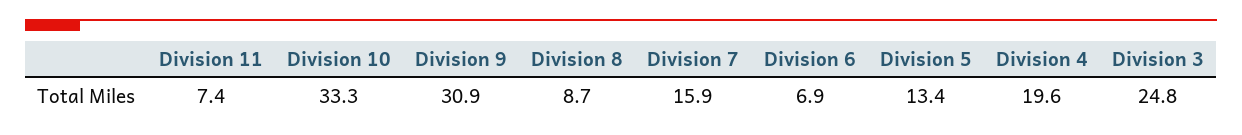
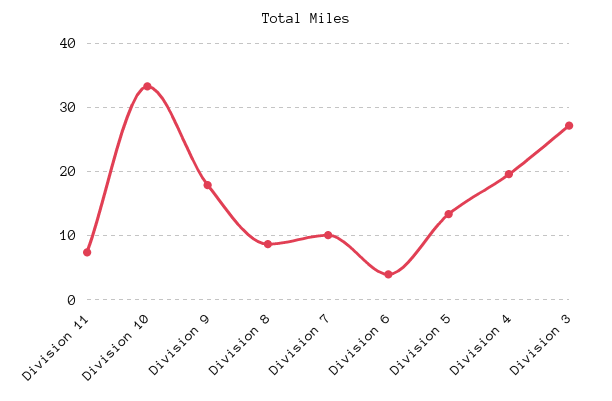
  {
    "Division 11": 7.4,
    "Division 10": 33.3,
-   "Division 9": 30.9,
+   "Division 9": 18,
    "Division 8": 8.7,
-   "Division 7": 15.9,
+   "Division 7": 10,
-   "Division 6": 6.9,
+   "Division 6": 4,
    "Division 5": 13.4,
    "Division 4": 19.6,
-   "Division 3": 24.8
+   "Division 3": 27
  }

